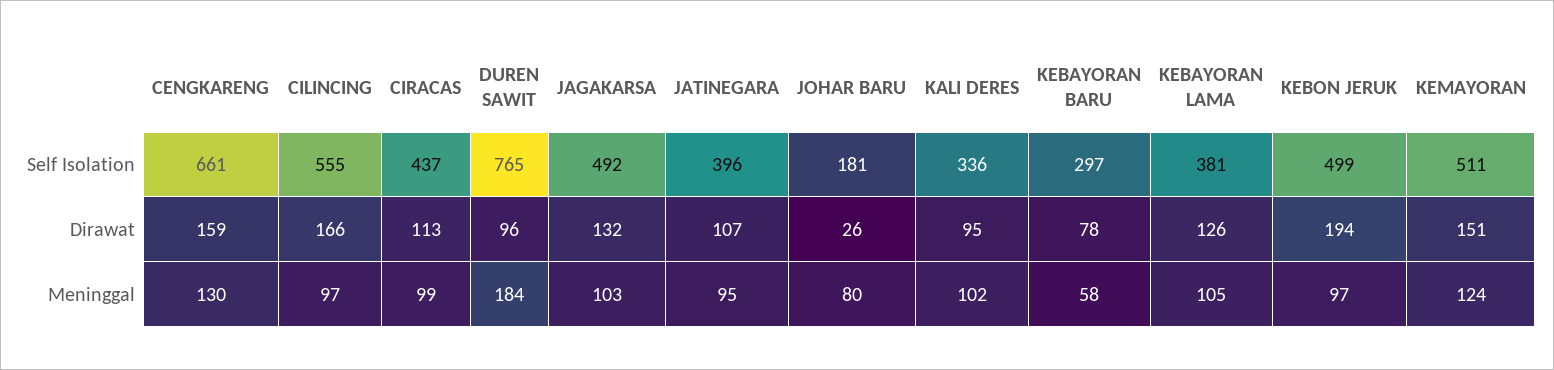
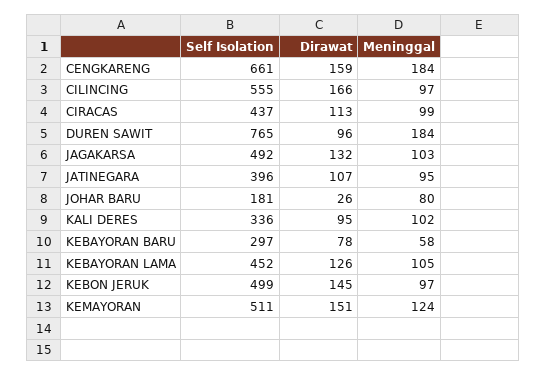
  {
    "CENGKARENG": {
      "Self Isolation": 661,
      "Dirawat": 159,
-     "Meninggal": 130
+     "Meninggal": 184
    },
    "CILINCING": {
      "Self Isolation": 555,
      "Dirawat": 166,
      "Meninggal": 97
    },
    "CIRACAS": {
      "Self Isolation": 437,
      "Dirawat": 113,
      "Meninggal": 99
    },
    "DUREN SAWIT": {
      "Self Isolation": 765,
      "Dirawat": 96,
      "Meninggal": 184
    },
    "JAGAKARSA": {
      "Self Isolation": 492,
      "Dirawat": 132,
      "Meninggal": 103
    },
    "JATINEGARA": {
      "Self Isolation": 396,
      "Dirawat": 107,
      "Meninggal": 95
    },
    "JOHAR BARU": {
      "Self Isolation": 181,
      "Dirawat": 26,
      "Meninggal": 80
    },
    "KALI DERES": {
      "Self Isolation": 336,
      "Dirawat": 95,
      "Meninggal": 102
    },
    "KEBAYORAN BARU": {
      "Self Isolation": 297,
      "Dirawat": 78,
      "Meninggal": 58
    },
    "KEBAYORAN LAMA": {
-     "Self Isolation": 381,
+     "Self Isolation": 452,
      "Dirawat": 126,
      "Meninggal": 105
    },
    "KEBON JERUK": {
      "Self Isolation": 499,
-     "Dirawat": 194,
+     "Dirawat": 145,
      "Meninggal": 97
    },
    "KEMAYORAN": {
      "Self Isolation": 511,
      "Dirawat": 151,
      "Meninggal": 124
    }
  }

